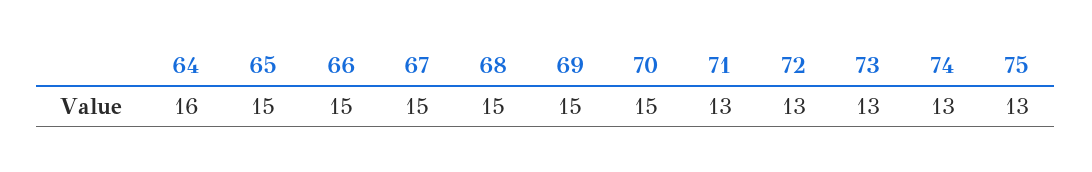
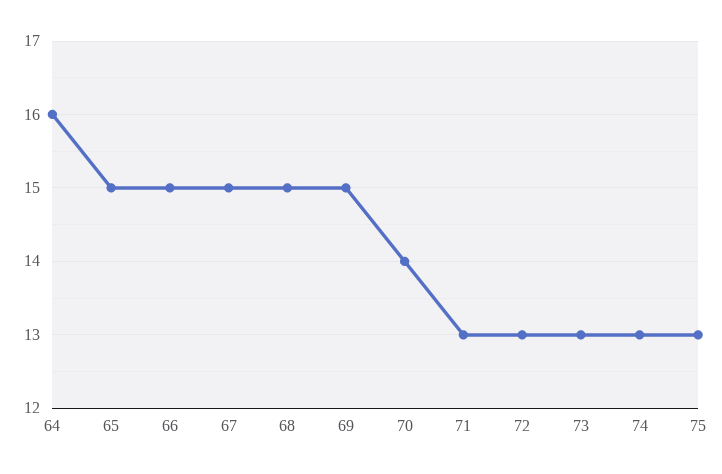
  {
    "64": 16,
    "65": 15,
    "66": 15,
    "67": 15,
    "68": 15,
    "69": 15,
-   "70": 15,
+   "70": 14,
    "71": 13,
    "72": 13,
    "73": 13,
    "74": 13,
    "75": 13
  }

